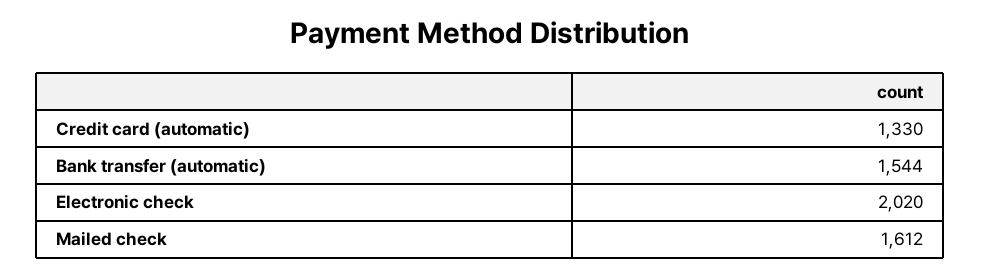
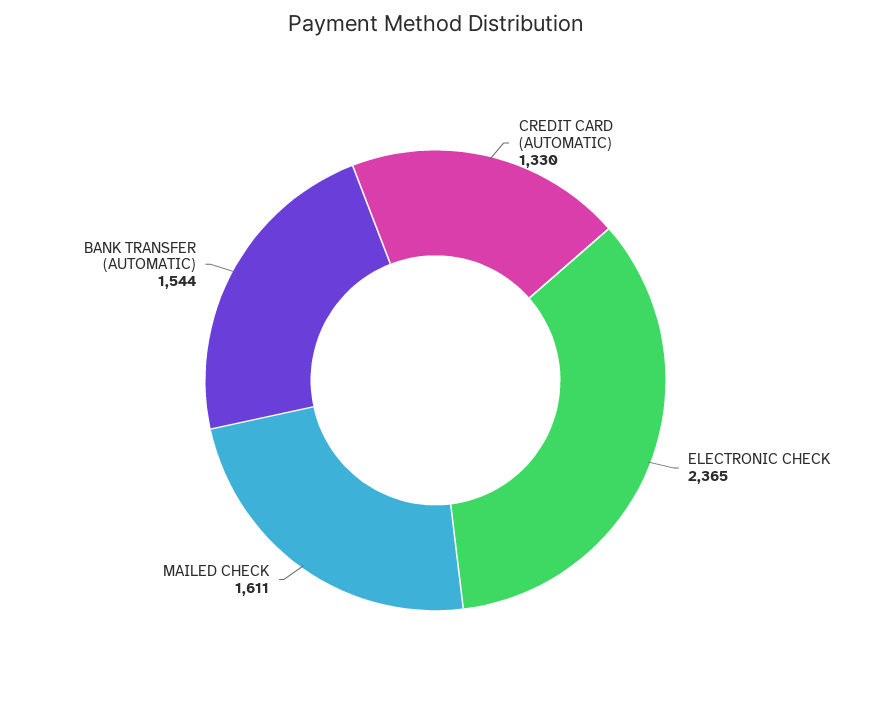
  {
    "Credit card (automatic)": 1330,
    "Bank transfer (automatic)": 1544,
-   "Electronic check": 2020,
+   "Electronic check": 2365,
-   "Mailed check": 1612
+   "Mailed check": 1611
  }

